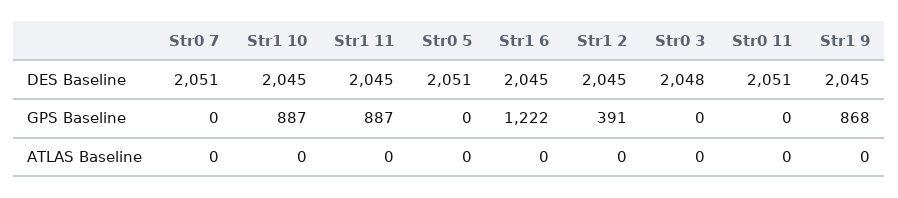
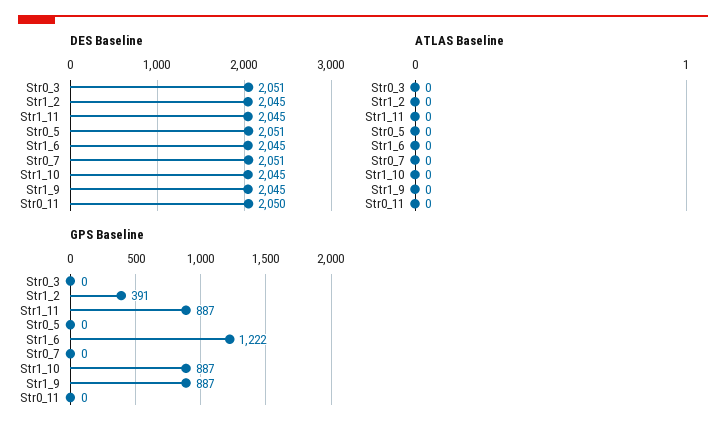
  {
    "DES Baseline": {
      "Str0 7": 2051,
      "Str1 10": 2045,
      "Str1 11": 2045,
      "Str0 5": 2051,
      "Str1 6": 2045,
      "Str1 2": 2045,
-     "Str0 3": 2048,
+     "Str0 3": 2051,
-     "Str0 11": 2051,
+     "Str0 11": 2050,
      "Str1 9": 2045
    },
    "GPS Baseline": {
      "Str0 7": 0,
      "Str1 10": 887,
      "Str1 11": 887,
      "Str0 5": 0,
      "Str1 6": 1222,
      "Str1 2": 391,
      "Str0 3": 0,
      "Str0 11": 0,
-     "Str1 9": 868
+     "Str1 9": 887
    },
    "ATLAS Baseline": {
      "Str0 7": 0,
      "Str1 10": 0,
      "Str1 11": 0,
      "Str0 5": 0,
      "Str1 6": 0,
      "Str1 2": 0,
      "Str0 3": 0,
      "Str0 11": 0,
      "Str1 9": 0
    }
  }

